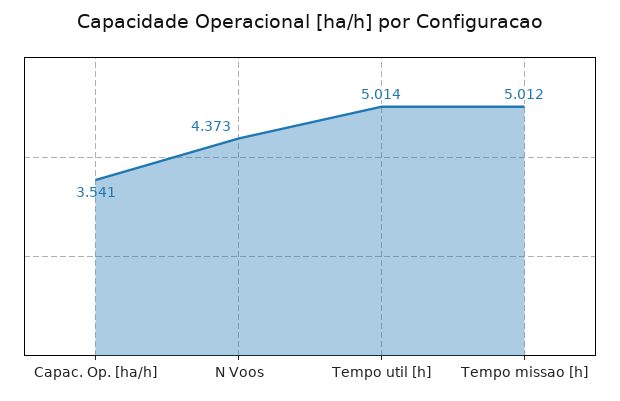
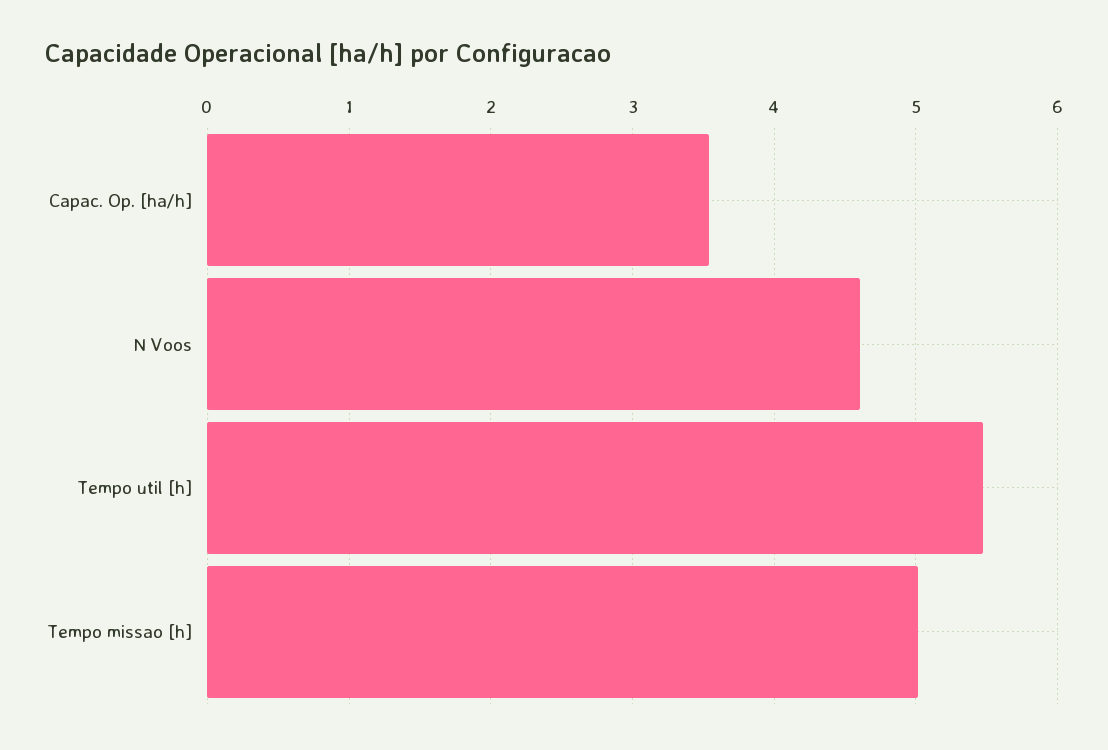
  {
    "Capac. Op. [ha/h]": 3.541,
-   "N Voos": 4.373,
+   "N Voos": 4.6,
-   "Tempo util [h]": 5.014,
+   "Tempo util [h]": 5.5,
    "Tempo missao [h]": 5.012
  }

